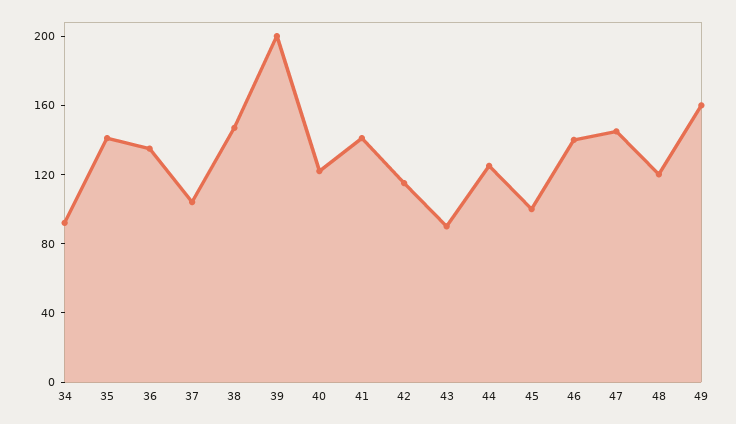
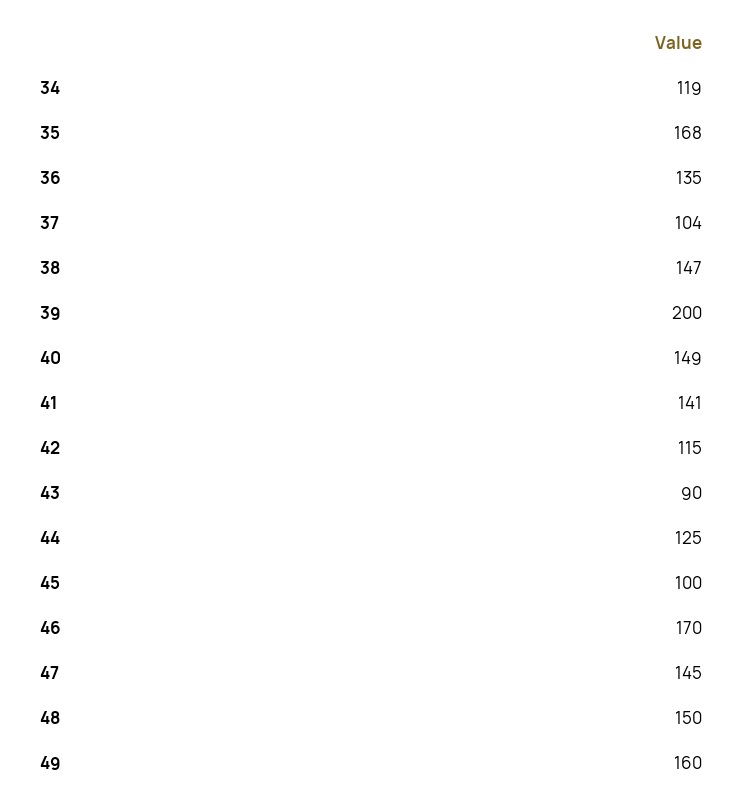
  {
-   "34": 90,
+   "34": 119,
-   "35": 140,
+   "35": 168,
    "36": 135,
    "37": 104,
    "38": 147,
    "39": 200,
-   "40": 120,
+   "40": 149,
    "41": 141,
    "42": 115,
    "43": 90,
    "44": 125,
    "45": 100,
-   "46": 140,
+   "46": 170,
    "47": 145,
-   "48": 120,
+   "48": 150,
    "49": 160
  }

